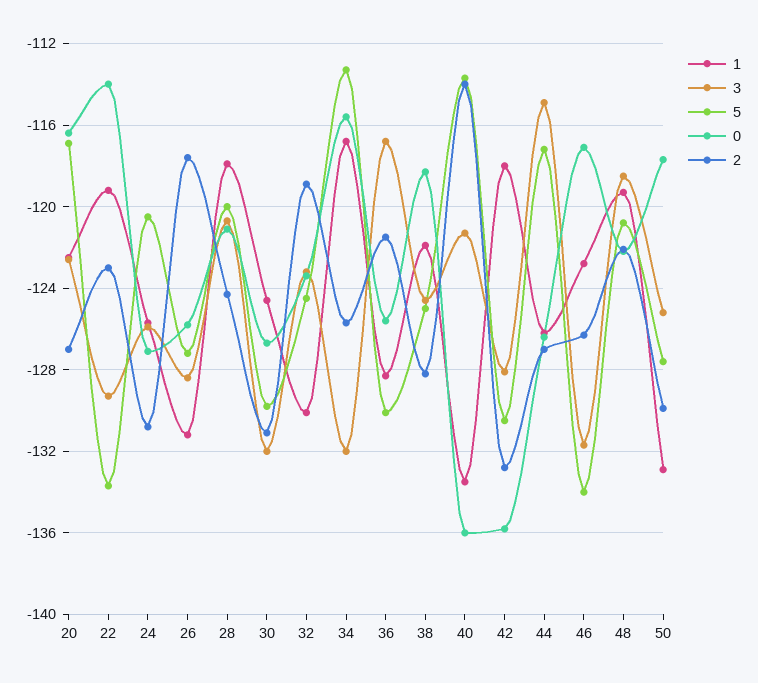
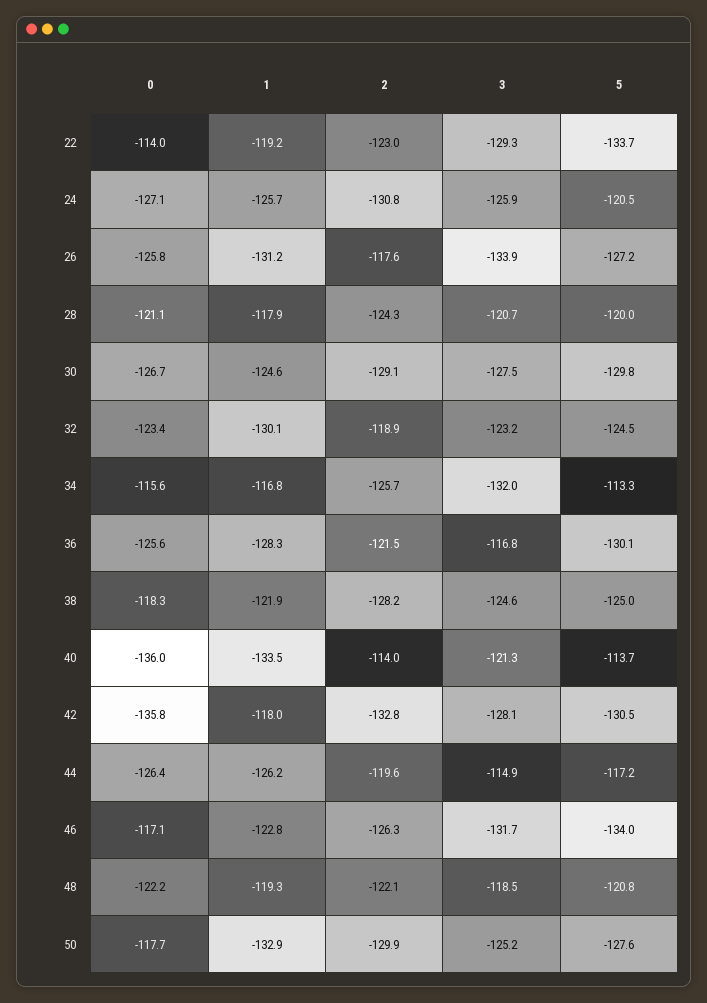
  {
    "1": {
-     "20": -122.5,
      "22": -119.2,
      "24": -125.7,
      "26": -131.2,
      "28": -117.9,
      "30": -124.6,
      "32": -130.1,
      "34": -116.8,
      "36": -128.3,
      "38": -121.9,
      "40": -133.5,
      "42": -118,
      "44": -126.2,
      "46": -122.8,
      "48": -119.3,
      "50": -132.9
    },
    "3": {
-     "20": -122.5,
      "22": -129.3,
      "24": -125.9,
-     "26": -128.5,
+     "26": -133.9,
      "28": -120.7,
-     "30": -132,
+     "30": -127.5,
      "32": -123.2,
      "34": -132,
      "36": -116.8,
      "38": -124.6,
      "40": -121.3,
      "42": -128.1,
      "44": -114.9,
      "46": -131.7,
      "48": -118.5,
      "50": -125.2
    },
    "5": {
-     "20": -117,
      "22": -133.7,
      "24": -120.5,
      "26": -127.2,
      "28": -120,
      "30": -129.8,
      "32": -124.5,
      "34": -113.3,
      "36": -130.1,
      "38": -125,
      "40": -113.7,
      "42": -130.5,
      "44": -117.2,
      "46": -134,
      "48": -120.8,
      "50": -127.6
    },
    "0": {
-     "20": -116.5,
      "22": -114,
      "24": -127.1,
      "26": -125.8,
      "28": -121.1,
      "30": -126.7,
      "32": -123.4,
      "34": -115.6,
      "36": -125.6,
      "38": -118.3,
      "40": -136,
      "42": -135.8,
      "44": -126.4,
      "46": -117.1,
      "48": -122.2,
      "50": -117.7
    },
    "2": {
-     "20": -127,
      "22": -123,
      "24": -130.8,
      "26": -117.6,
      "28": -124.3,
-     "30": -131,
+     "30": -129.1,
      "32": -118.9,
      "34": -125.7,
      "36": -121.5,
      "38": -128.2,
      "40": -114,
      "42": -132.8,
-     "44": -127,
+     "44": -119.6,
      "46": -126.3,
      "48": -122.1,
      "50": -129.9
    }
  }

